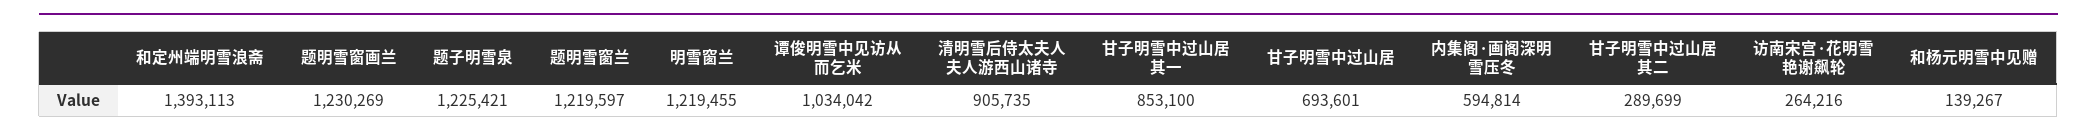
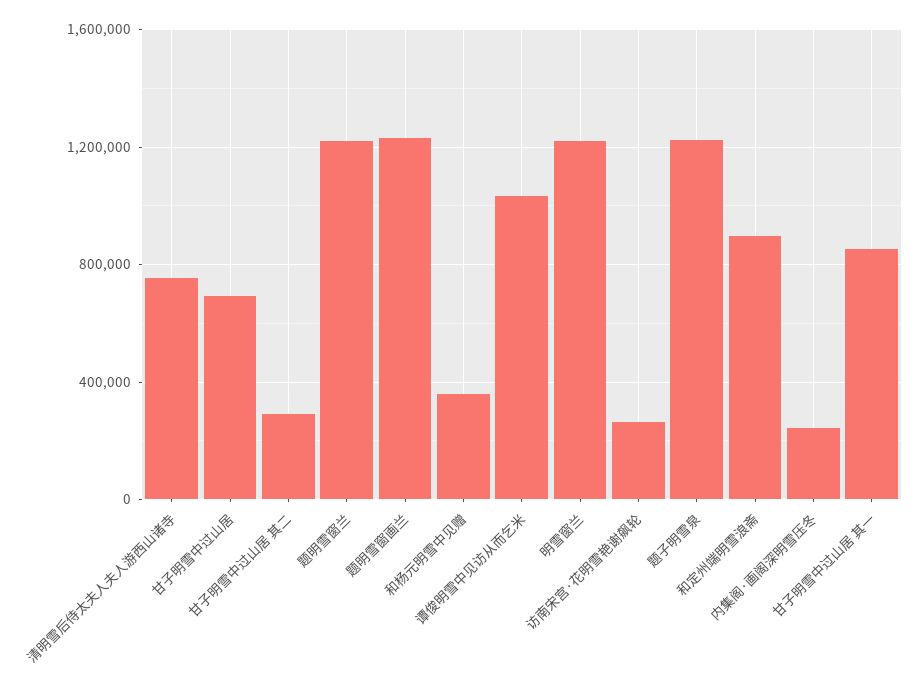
  {
-   "和定州端明雪浪斋": 1393113,
+   "和定州端明雪浪斋": 900000,
    "题明雪窗画兰": 1230269,
    "题子明雪泉": 1225421,
    "题明雪窗兰": 1219597,
    "明雪窗兰": 1219455,
    "谭俊明雪中见访从而乞米": 1034042,
-   "清明雪后侍太夫人夫人游西山诸寺": 905735,
+   "清明雪后侍太夫人夫人游西山诸寺": 750000,
    "甘子明雪中过山居 其一": 853100,
    "甘子明雪中过山居": 693601,
-   "内集阁·画阁深明雪压冬": 594814,
+   "内集阁·画阁深明雪压冬": 250000,
    "甘子明雪中过山居 其二": 289699,
    "访南宋宫·花明雪艳谢飙轮": 264216,
-   "和杨元明雪中见赠": 139267
+   "和杨元明雪中见赠": 350000
  }

